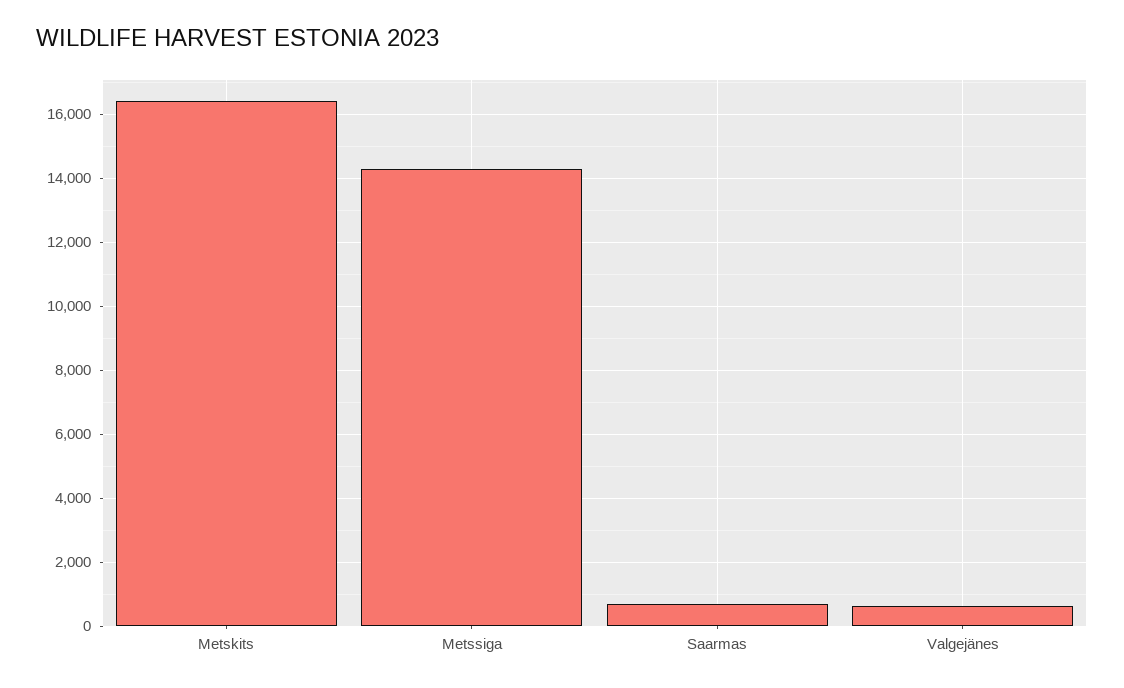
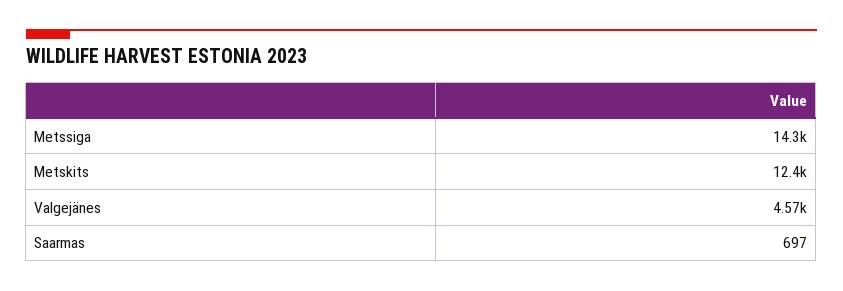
  {
-   "Metskits": 16400,
+   "Metskits": 12400,
    "Metssiga": 14300,
    "Saarmas": 697,
-   "Valgejänes": 600
+   "Valgejänes": 4570
  }

